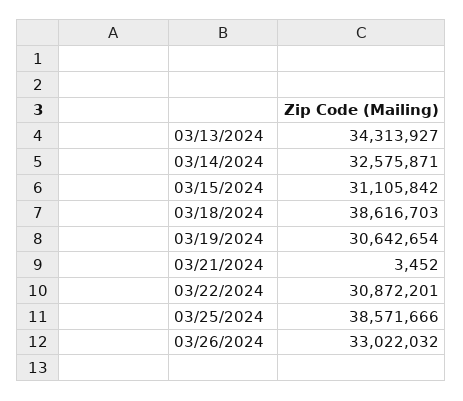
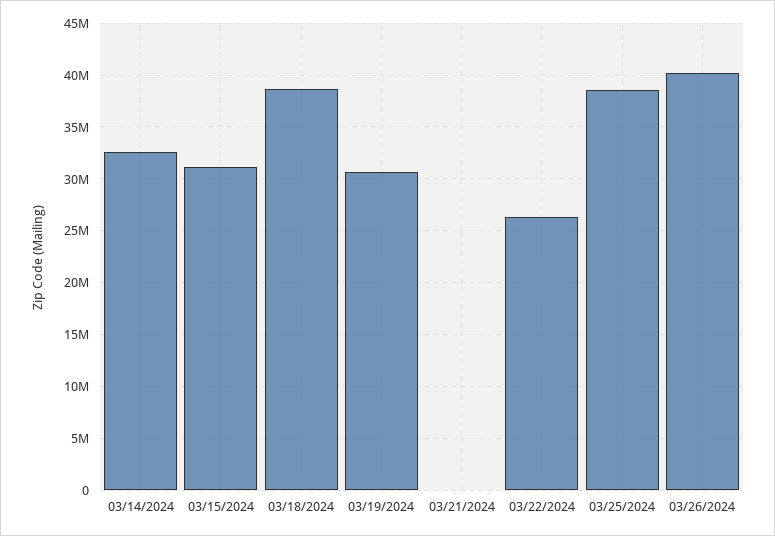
  {
-   "03/13/2024": 34313927,
    "03/14/2024": 32575871,
    "03/15/2024": 31105842,
    "03/18/2024": 38616703,
    "03/19/2024": 30642654,
    "03/21/2024": 3452,
-   "03/22/2024": 30872201,
+   "03/22/2024": 26000000,
    "03/25/2024": 38571666,
-   "03/26/2024": 33022032
+   "03/26/2024": 40000000
  }

